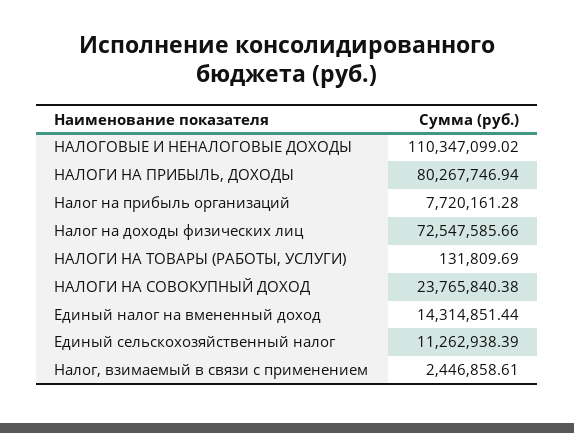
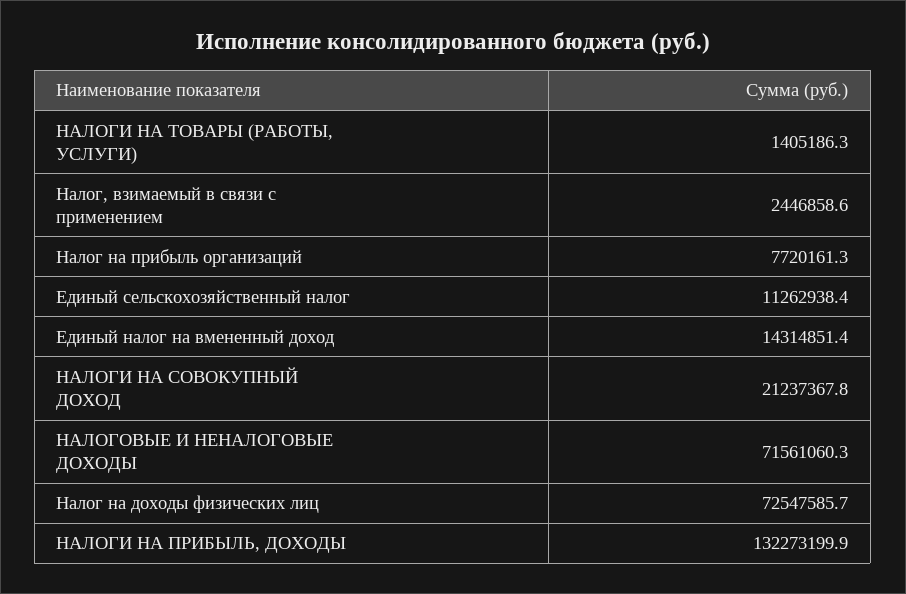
  {
-   "НАЛОГОВЫЕ И НЕНАЛОГОВЫЕ ДОХОДЫ": 110347099.02,
+   "НАЛОГОВЫЕ И НЕНАЛОГОВЫЕ ДОХОДЫ": 71561060.3,
-   "НАЛОГИ НА ПРИБЫЛЬ, ДОХОДЫ": 80267746.94,
+   "НАЛОГИ НА ПРИБЫЛЬ, ДОХОДЫ": 132273199.9,
    "Налог на прибыль организаций": 7720161.28,
    "Налог на доходы физических лиц": 72547585.66,
-   "НАЛОГИ НА ТОВАРЫ (РАБОТЫ, УСЛУГИ)": 131809.69,
+   "НАЛОГИ НА ТОВАРЫ (РАБОТЫ, УСЛУГИ)": 1405186.3,
-   "НАЛОГИ НА СОВОКУПНЫЙ ДОХОД": 23765840.38,
+   "НАЛОГИ НА СОВОКУПНЫЙ ДОХОД": 21237367.8,
    "Единый налог на вмененный доход": 14314851.44,
    "Единый сельскохозяйственный налог": 11262938.39,
    "Налог, взимаемый в связи с применением": 2446858.61
  }

